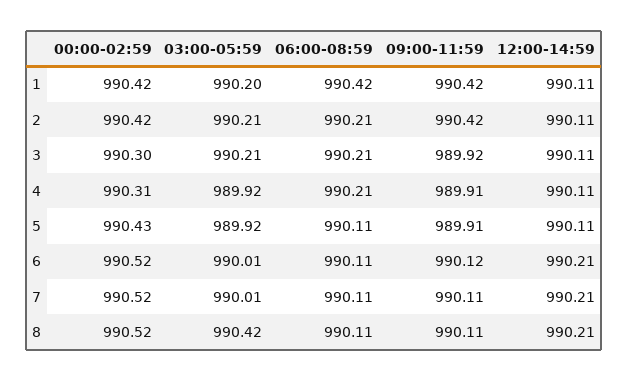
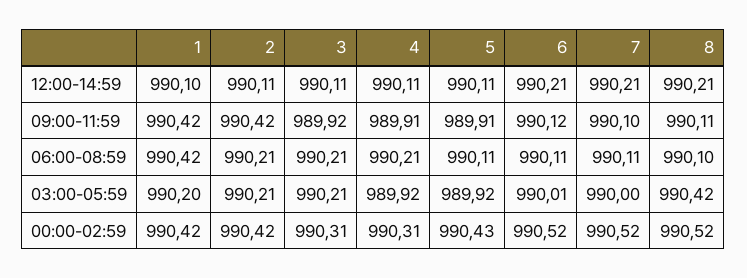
  {
    "00:00-02:59": {
      "1": 990.42,
      "2": 990.42,
-     "3": 990.3,
+     "3": 990.31,
      "4": 990.31,
      "5": 990.43,
      "6": 990.52,
      "7": 990.52,
      "8": 990.52
    },
    "03:00-05:59": {
      "1": 990.2,
      "2": 990.21,
      "3": 990.21,
      "4": 989.92,
      "5": 989.92,
      "6": 990.01,
-     "7": 990.01,
+     "7": 990,
      "8": 990.42
    },
    "06:00-08:59": {
      "1": 990.42,
      "2": 990.21,
      "3": 990.21,
      "4": 990.21,
      "5": 990.11,
      "6": 990.11,
      "7": 990.11,
-     "8": 990.11
+     "8": 990.1
    },
    "09:00-11:59": {
      "1": 990.42,
      "2": 990.42,
      "3": 989.92,
      "4": 989.91,
      "5": 989.91,
      "6": 990.12,
-     "7": 990.11,
+     "7": 990.1,
      "8": 990.11
    },
    "12:00-14:59": {
-     "1": 990.11,
+     "1": 990.1,
      "2": 990.11,
      "3": 990.11,
      "4": 990.11,
      "5": 990.11,
      "6": 990.21,
      "7": 990.21,
      "8": 990.21
    }
  }

